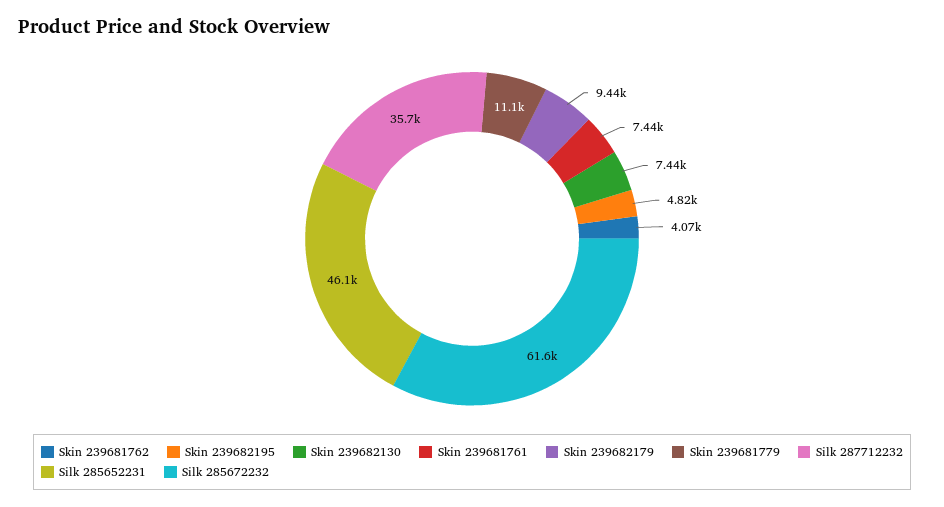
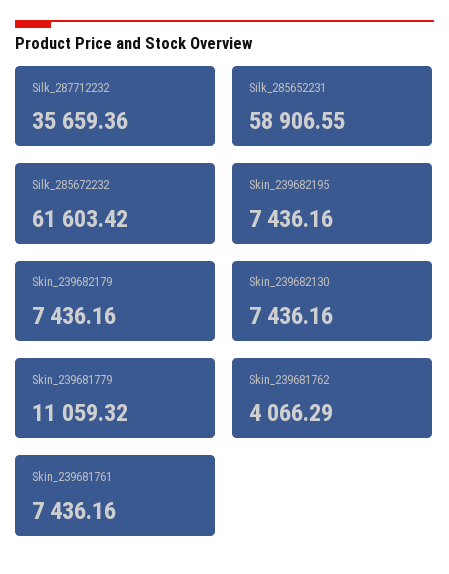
  {
    "Skin 239681762": 4066.29,
-   "Skin 239682195": 4820,
+   "Skin 239682195": 7436.16,
    "Skin 239682130": 7436.16,
    "Skin 239681761": 7436.16,
-   "Skin 239682179": 9440,
+   "Skin 239682179": 7436.16,
    "Skin 239681779": 11059.32,
    "Silk 287712232": 35659.36,
-   "Silk 285652231": 46100,
+   "Silk 285652231": 58906.55,
    "Silk 285672232": 61603.42
  }

